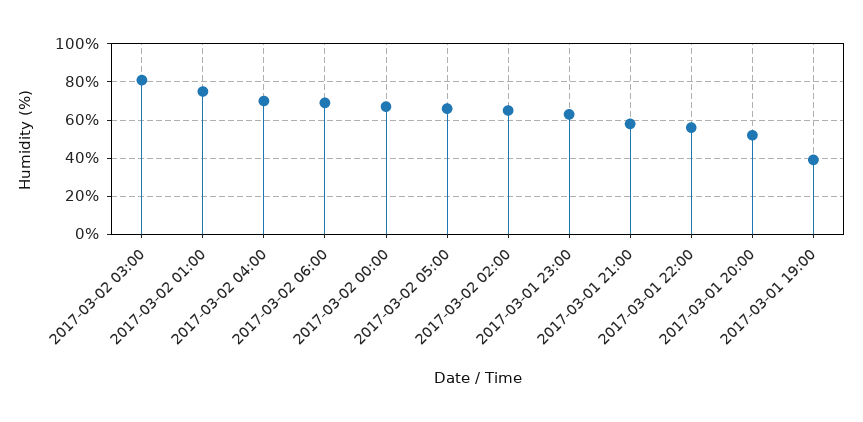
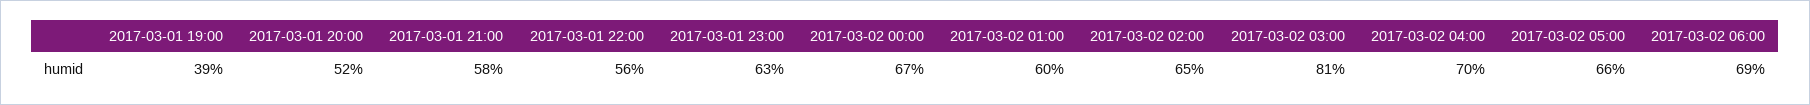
  {
    "2017-03-02 03:00": 81,
-   "2017-03-02 01:00": 75,
+   "2017-03-02 01:00": 60,
    "2017-03-02 04:00": 70,
    "2017-03-02 06:00": 69,
    "2017-03-02 00:00": 67,
    "2017-03-02 05:00": 66,
    "2017-03-02 02:00": 65,
    "2017-03-01 23:00": 63,
    "2017-03-01 21:00": 58,
    "2017-03-01 22:00": 56,
    "2017-03-01 20:00": 52,
    "2017-03-01 19:00": 39
  }

